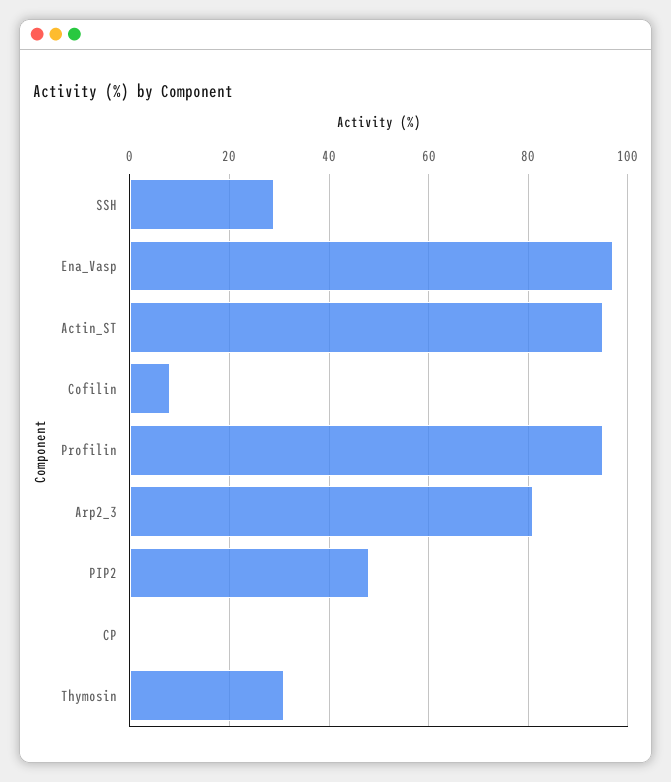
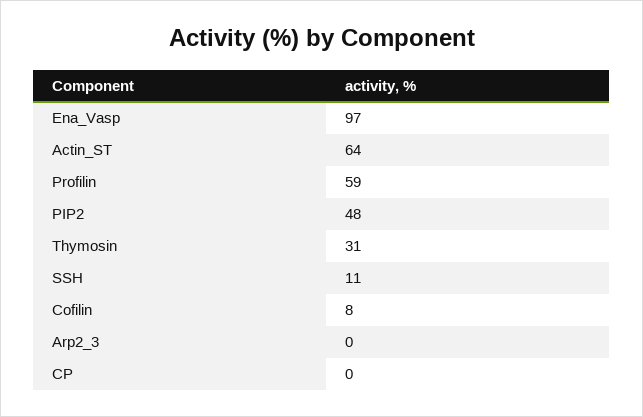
  {
-   "SSH": 30,
+   "SSH": 11,
    "Ena_Vasp": 97,
-   "Actin_ST": 95,
+   "Actin_ST": 64,
    "Cofilin": 8,
-   "Profilin": 95,
+   "Profilin": 59,
-   "Arp2_3": 80,
+   "Arp2_3": 0,
    "PIP2": 48,
    "CP": 0,
    "Thymosin": 31
  }

